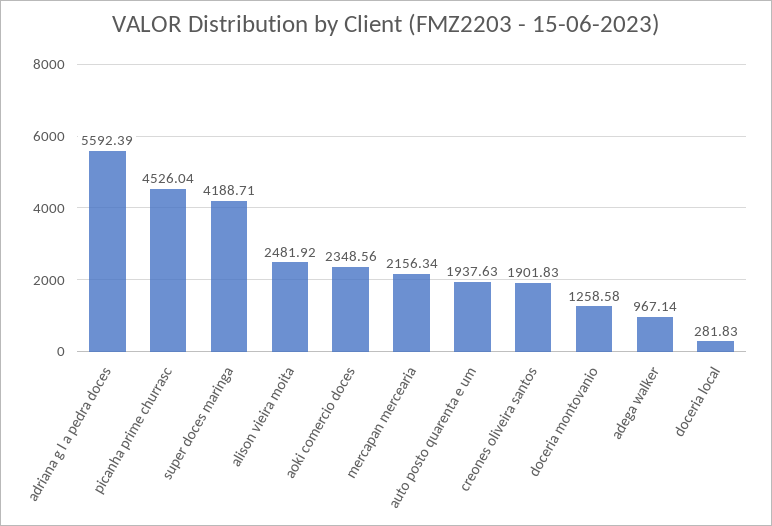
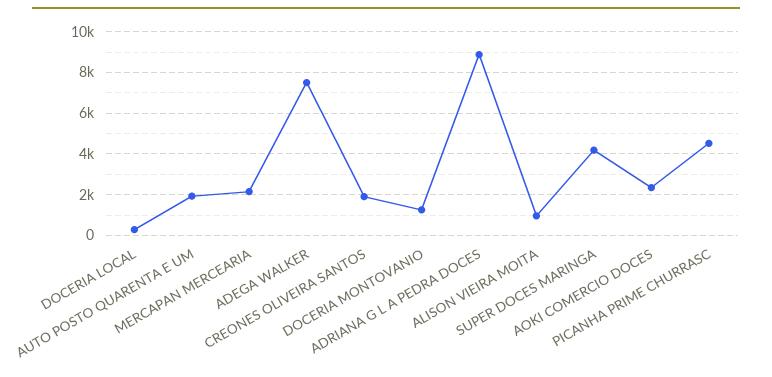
  {
-   "adriana g l a pedra doces": 5592.39,
+   "adriana g l a pedra doces": 9000,
    "picanha prime churrasc": 4526.04,
    "super doces maringa": 4188.71,
-   "alison vieira moita": 2481.92,
+   "alison vieira moita": 1000,
    "aoki comercio doces": 2348.56,
    "mercapan mercearia": 2156.34,
    "auto posto quarenta e um": 1937.63,
    "creones oliveira santos": 1901.83,
    "doceria montovanio": 1258.58,
-   "adega walker": 967.14,
+   "adega walker": 7500,
    "doceria local": 281.83
  }

